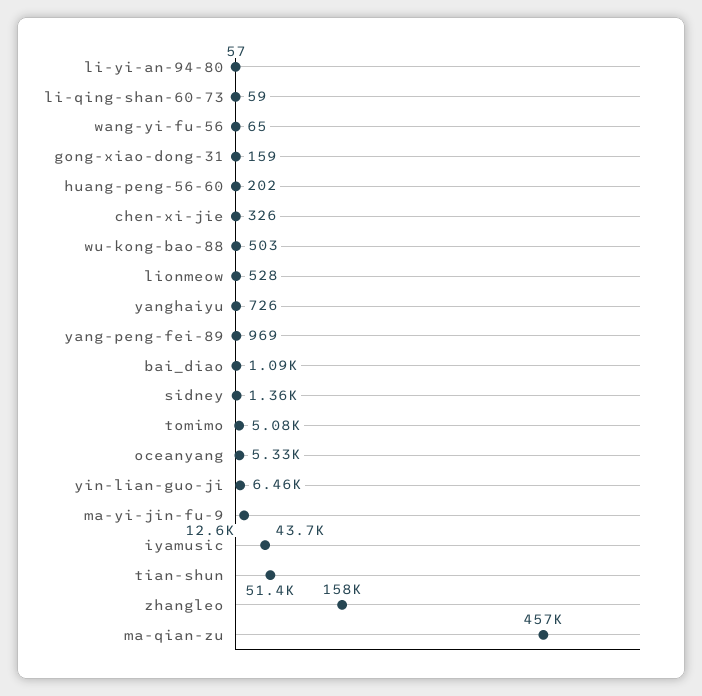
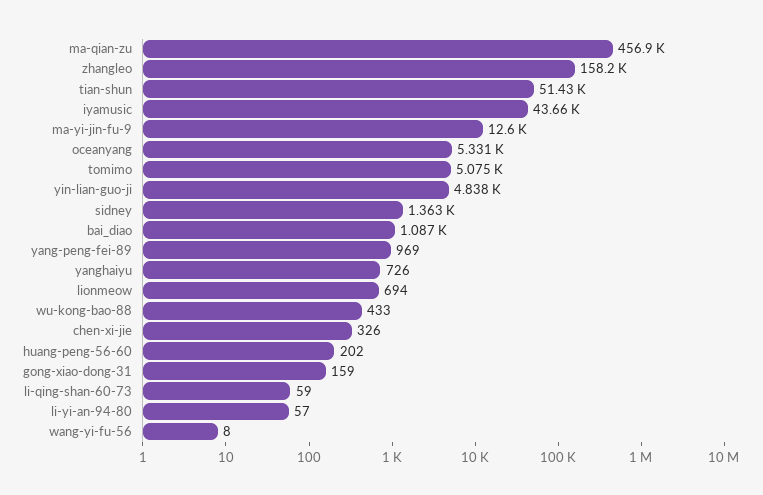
  {
    "li-yi-an-94-80": 57,
    "li-qing-shan-60-73": 59,
-   "wang-yi-fu-56": 65,
+   "wang-yi-fu-56": 8,
    "gong-xiao-dong-31": 159,
    "huang-peng-56-60": 202,
    "chen-xi-jie": 326,
-   "wu-kong-bao-88": 503,
+   "wu-kong-bao-88": 433,
-   "lionmeow": 528,
+   "lionmeow": 694,
    "yanghaiyu": 726,
    "yang-peng-fei-89": 969,
    "bai_diao": 1087,
    "sidney": 1363,
    "tomimo": 5075,
    "oceanyang": 5331,
-   "yin-lian-guo-ji": 6460,
+   "yin-lian-guo-ji": 4838,
    "ma-yi-jin-fu-9": 12600,
    "iyamusic": 43660,
    "tian-shun": 51430,
    "zhangleo": 158200,
    "ma-qian-zu": 456900
  }

